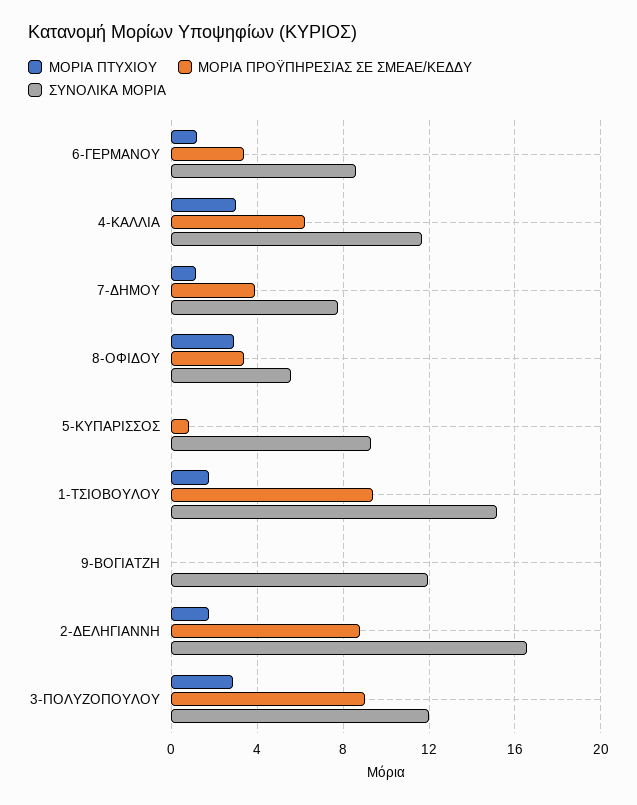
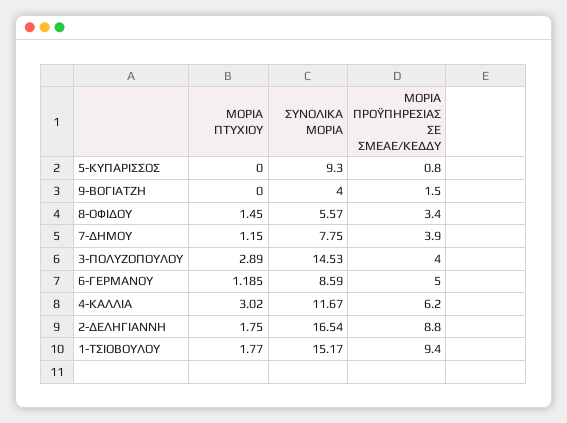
  {
    "ΜΟΡΙΑ ΠΤΥΧΙΟΥ": {
      "6-ΓΕΡΜΑΝΟΥ": 1.185,
      "4-ΚΑΛΛΙΑ": 3.02,
      "7-ΔΗΜΟΥ": 1.15,
-     "8-ΟΦΙΔΟΥ": 3,
+     "8-ΟΦΙΔΟΥ": 1.45,
      "5-ΚΥΠΑΡΙΣΣΟΣ": 0,
      "1-ΤΣΙΟΒΟΥΛΟΥ": 1.77,
      "9-ΒΟΓΙΑΤΖΗ": 0,
      "2-ΔΕΛΗΓΙΑΝΝΗ": 1.75,
      "3-ΠΟΛΥΖΟΠΟΥΛΟΥ": 2.89
    },
    "ΜΟΡΙΑ ΠΡΟΫΠΗΡΕΣΙΑΣ ΣΕ ΣΜΕΑΕ/ΚΕΔΔΥ": {
-     "6-ΓΕΡΜΑΝΟΥ": 3.5,
+     "6-ΓΕΡΜΑΝΟΥ": 5,
      "4-ΚΑΛΛΙΑ": 6.2,
      "7-ΔΗΜΟΥ": 3.9,
      "8-ΟΦΙΔΟΥ": 3.4,
      "5-ΚΥΠΑΡΙΣΣΟΣ": 0.8,
      "1-ΤΣΙΟΒΟΥΛΟΥ": 9.4,
-     "9-ΒΟΓΙΑΤΖΗ": 0,
+     "9-ΒΟΓΙΑΤΖΗ": 1.5,
      "2-ΔΕΛΗΓΙΑΝΝΗ": 8.8,
-     "3-ΠΟΛΥΖΟΠΟΥΛΟΥ": 9
+     "3-ΠΟΛΥΖΟΠΟΥΛΟΥ": 4
    },
    "ΣΥΝΟΛΙΚΑ ΜΟΡΙΑ": {
      "6-ΓΕΡΜΑΝΟΥ": 8.59,
      "4-ΚΑΛΛΙΑ": 11.67,
      "7-ΔΗΜΟΥ": 7.75,
      "8-ΟΦΙΔΟΥ": 5.57,
      "5-ΚΥΠΑΡΙΣΣΟΣ": 9.3,
      "1-ΤΣΙΟΒΟΥΛΟΥ": 15.17,
-     "9-ΒΟΓΙΑΤΖΗ": 12,
+     "9-ΒΟΓΙΑΤΖΗ": 4,
      "2-ΔΕΛΗΓΙΑΝΝΗ": 16.54,
-     "3-ΠΟΛΥΖΟΠΟΥΛΟΥ": 12
+     "3-ΠΟΛΥΖΟΠΟΥΛΟΥ": 14.53
    }
  }

